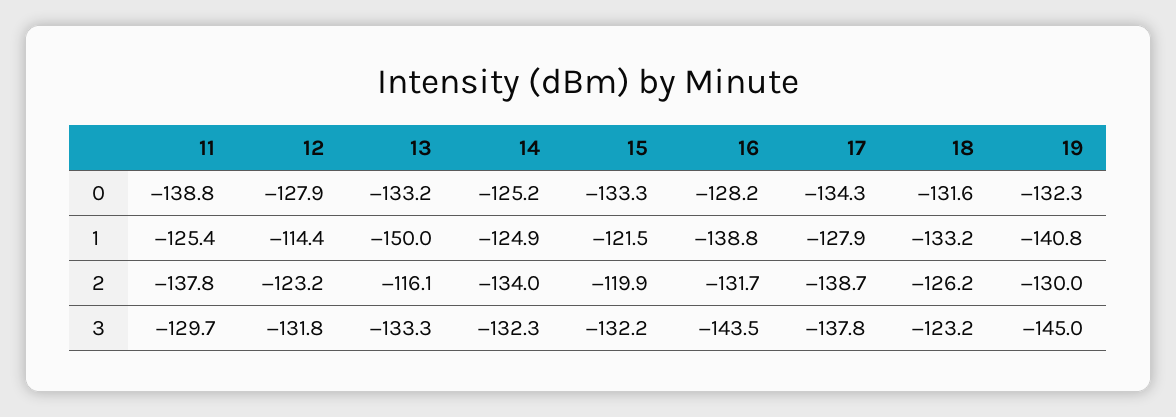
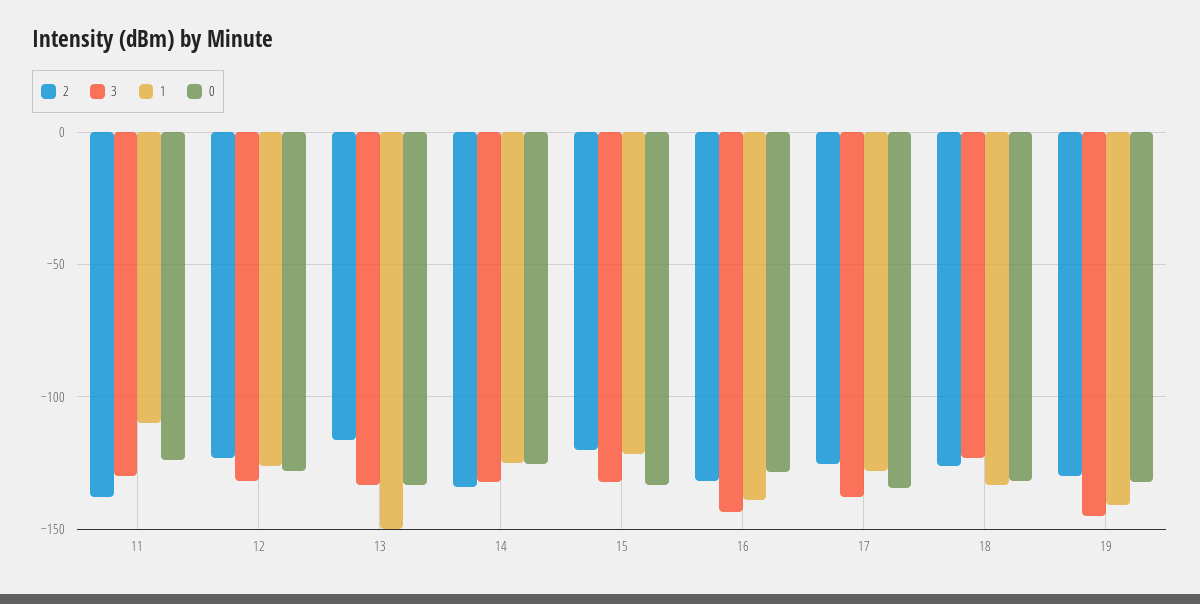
  {
    "0": {
-     "11": -138.8,
+     "11": -125,
      "12": -127.9,
      "13": -133.2,
      "14": -125.2,
      "15": -133.3,
      "16": -128.2,
      "17": -134.3,
      "18": -131.6,
      "19": -132.3
    },
    "1": {
-     "11": -125.4,
+     "11": -110,
-     "12": -114.4,
+     "12": -125,
      "13": -150,
      "14": -124.9,
      "15": -121.5,
      "16": -138.8,
      "17": -127.9,
      "18": -133.2,
      "19": -140.8
    },
    "2": {
      "11": -137.8,
      "12": -123.2,
      "13": -116.1,
      "14": -134,
      "15": -119.9,
      "16": -131.7,
-     "17": -138.7,
+     "17": -125,
      "18": -126.2,
      "19": -130
    },
    "3": {
      "11": -129.7,
      "12": -131.8,
      "13": -133.3,
      "14": -132.3,
      "15": -132.2,
      "16": -143.5,
      "17": -137.8,
      "18": -123.2,
      "19": -145
    }
  }

